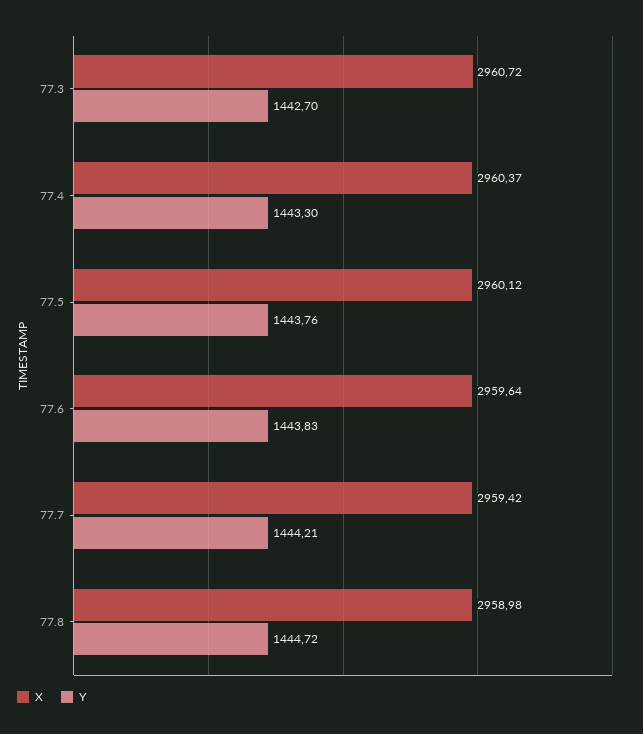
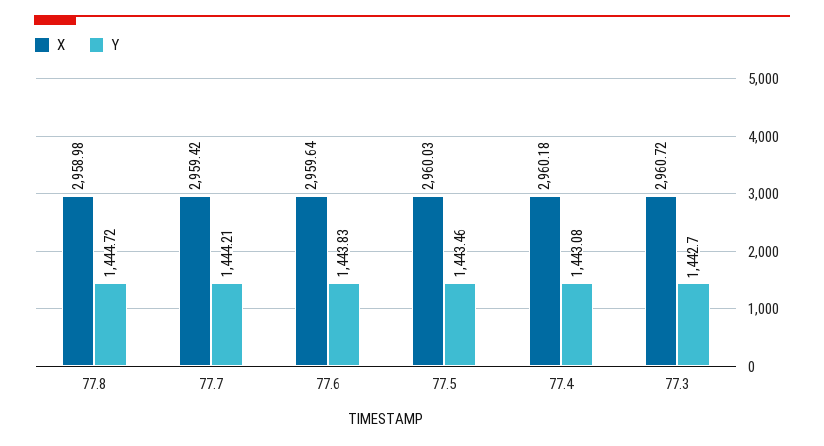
  {
    "X": {
      "77.3": 2960.72,
-     "77.4": 2960.37,
+     "77.4": 2960.18,
-     "77.5": 2960.12,
+     "77.5": 2960.03,
      "77.6": 2959.64,
      "77.7": 2959.42,
      "77.8": 2958.98
    },
    "Y": {
      "77.3": 1442.7,
-     "77.4": 1443.3,
+     "77.4": 1443.08,
-     "77.5": 1443.76,
+     "77.5": 1443.46,
      "77.6": 1443.83,
      "77.7": 1444.21,
      "77.8": 1444.72
    }
  }

